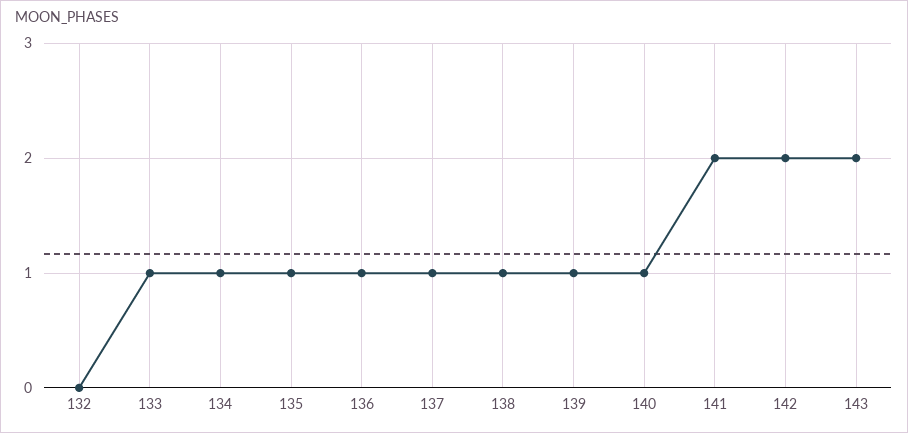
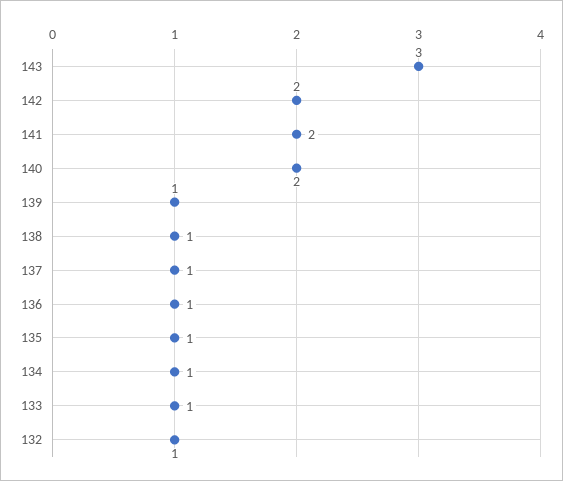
  {
-   "132": 0,
+   "132": 1,
    "133": 1,
    "134": 1,
    "135": 1,
    "136": 1,
    "137": 1,
    "138": 1,
    "139": 1,
-   "140": 1,
+   "140": 2,
    "141": 2,
    "142": 2,
-   "143": 2
+   "143": 3
  }

